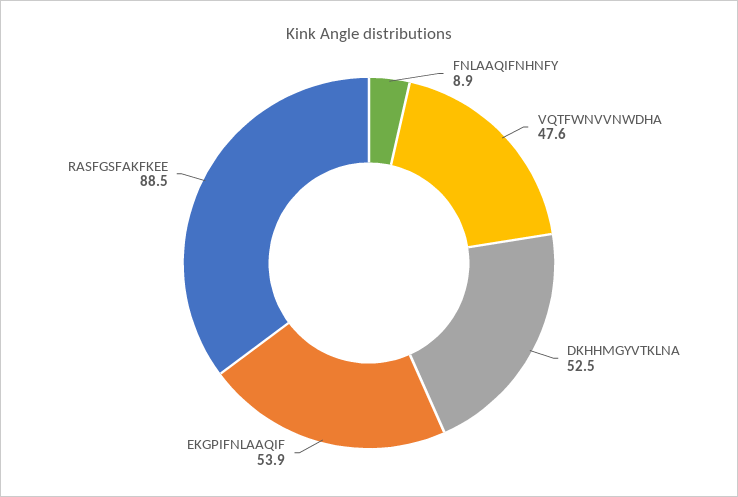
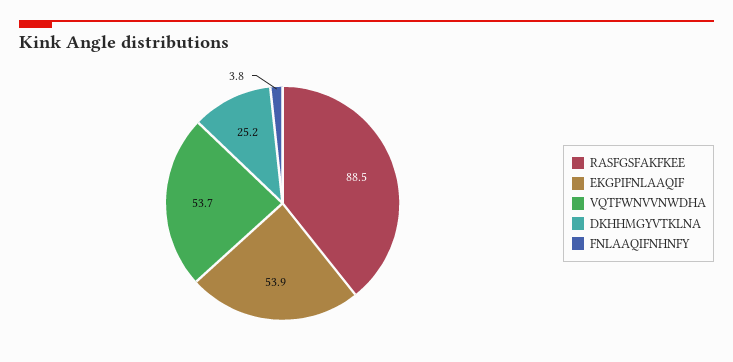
  {
-   "FNLAAQIFNHNFY": 8.9,
+   "FNLAAQIFNHNFY": 3.8,
-   "VQTFWNVVNWDHA": 47.6,
+   "VQTFWNVVNWDHA": 53.7,
-   "DKHHMGYVTKLNA": 52.5,
+   "DKHHMGYVTKLNA": 25.2,
    "EKGPIFNLAAQIF": 53.9,
    "RASFGSFAKFKEE": 88.5
  }

